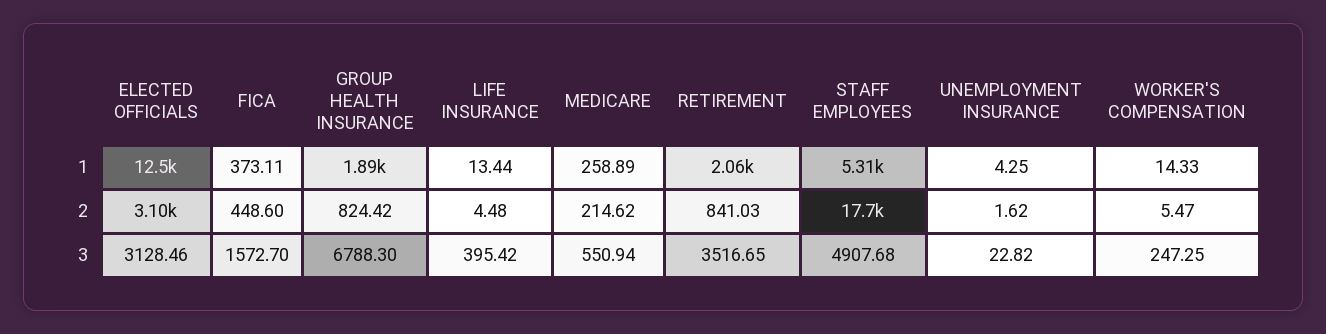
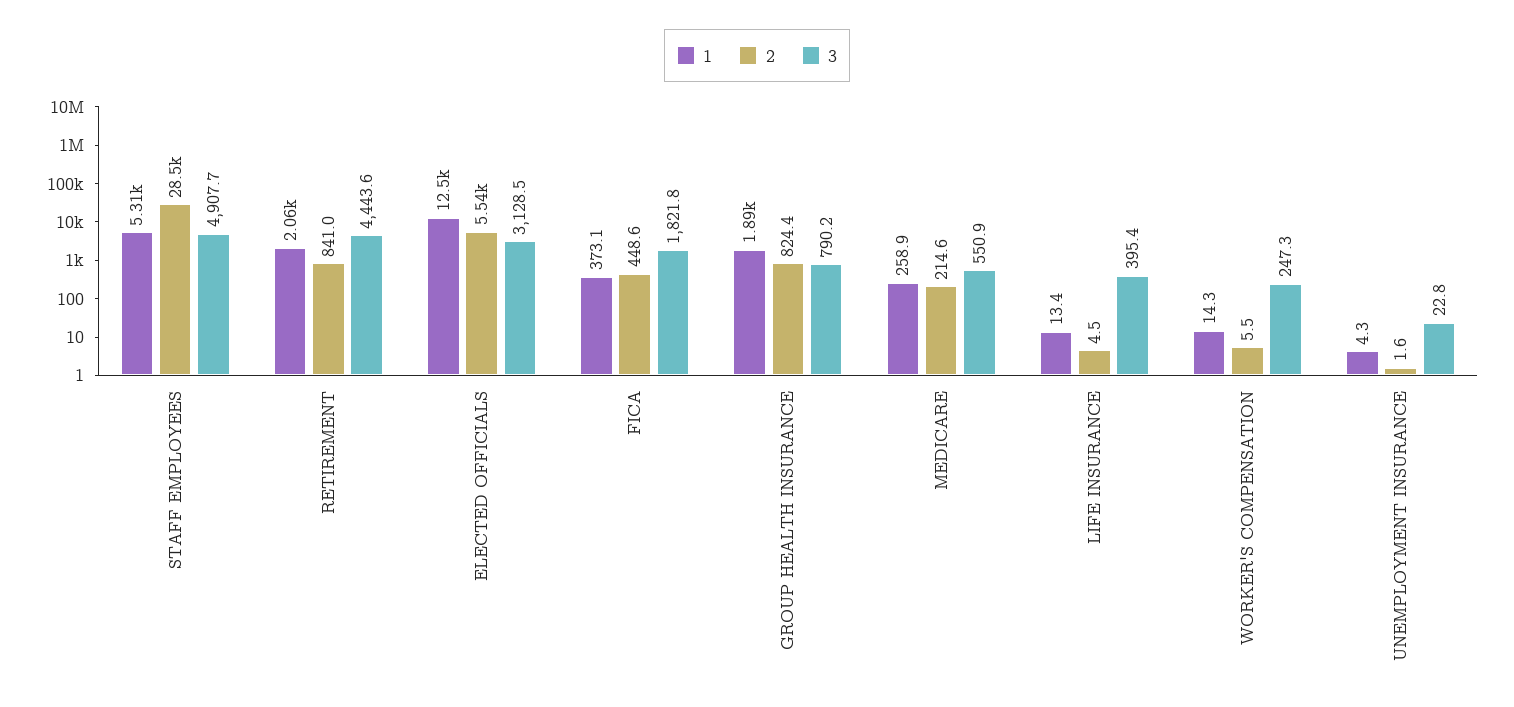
  {
    "1": {
      "ELECTED OFFICIALS": 12500,
      "FICA": 373.11,
      "GROUP HEALTH INSURANCE": 1890,
      "LIFE INSURANCE": 13.44,
      "MEDICARE": 258.89,
      "RETIREMENT": 2060,
      "STAFF EMPLOYEES": 5310,
      "UNEMPLOYMENT INSURANCE": 4.25,
      "WORKER'S COMPENSATION": 14.33
    },
    "2": {
-     "ELECTED OFFICIALS": 3100,
+     "ELECTED OFFICIALS": 5540,
      "FICA": 448.6,
      "GROUP HEALTH INSURANCE": 824.42,
      "LIFE INSURANCE": 4.48,
      "MEDICARE": 214.62,
      "RETIREMENT": 841.03,
-     "STAFF EMPLOYEES": 17700,
+     "STAFF EMPLOYEES": 28500,
      "UNEMPLOYMENT INSURANCE": 1.62,
      "WORKER'S COMPENSATION": 5.47
    },
    "3": {
      "ELECTED OFFICIALS": 3128.46,
-     "FICA": 1572.7,
+     "FICA": 1821.8,
-     "GROUP HEALTH INSURANCE": 6788.3,
+     "GROUP HEALTH INSURANCE": 790.2,
      "LIFE INSURANCE": 395.42,
      "MEDICARE": 550.94,
-     "RETIREMENT": 3516.65,
+     "RETIREMENT": 4443.6,
      "STAFF EMPLOYEES": 4907.68,
      "UNEMPLOYMENT INSURANCE": 22.82,
      "WORKER'S COMPENSATION": 247.25
    }
  }

